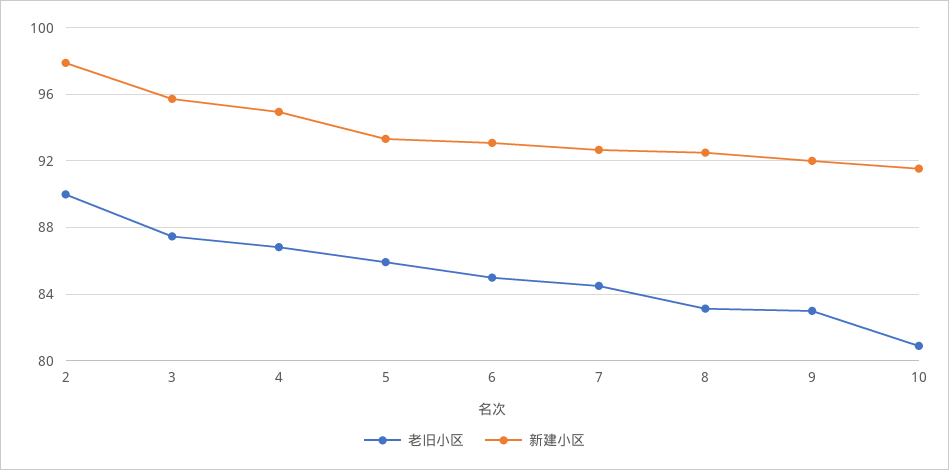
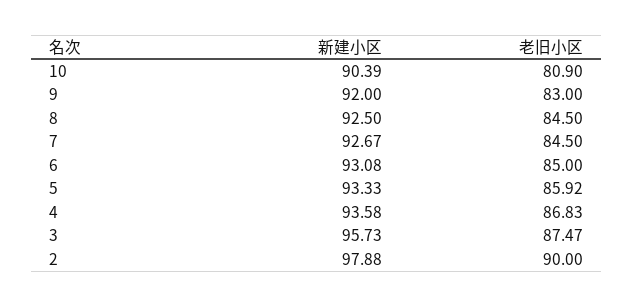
  {
    "老旧小区": {
      "2": 90,
      "3": 87.47,
      "4": 86.83,
      "5": 85.92,
      "6": 85,
      "7": 84.5,
-     "8": 83,
+     "8": 84.5,
      "9": 83,
      "10": 80.9
    },
    "新建小区": {
      "2": 97.88,
      "3": 95.73,
-     "4": 95,
+     "4": 93.58,
      "5": 93.33,
      "6": 93.08,
      "7": 92.67,
      "8": 92.5,
      "9": 92,
-     "10": 91.5
+     "10": 90.39
    }
  }

